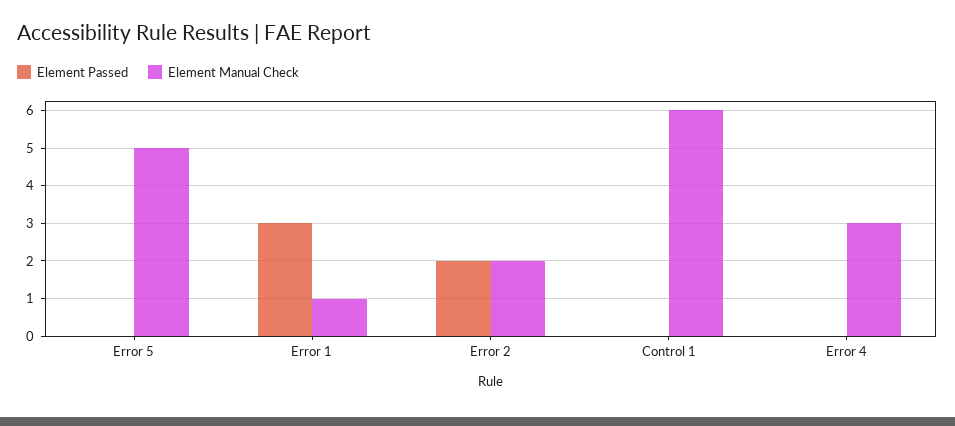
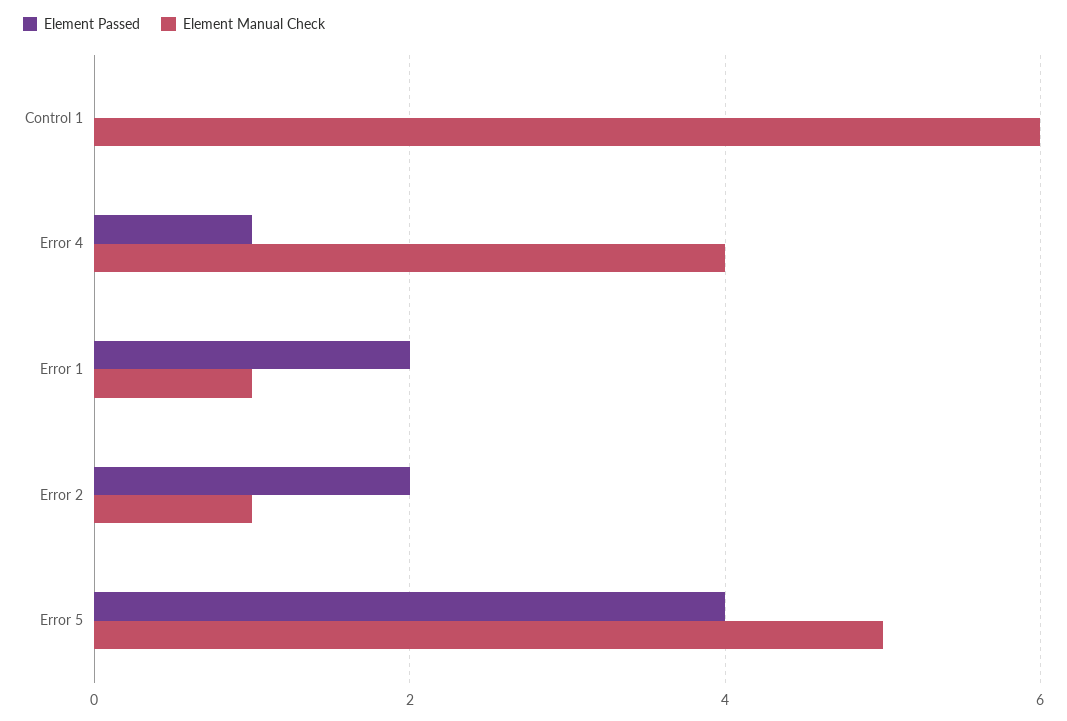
  {
    "Element Passed": {
-     "Error 5": 0,
+     "Error 5": 4,
-     "Error 1": 3,
+     "Error 1": 2,
      "Error 2": 2,
      "Control 1": 0,
-     "Error 4": 0
+     "Error 4": 1
    },
    "Element Manual Check": {
      "Error 5": 5,
      "Error 1": 1,
-     "Error 2": 2,
+     "Error 2": 1,
      "Control 1": 6,
-     "Error 4": 3
+     "Error 4": 4
    }
  }

